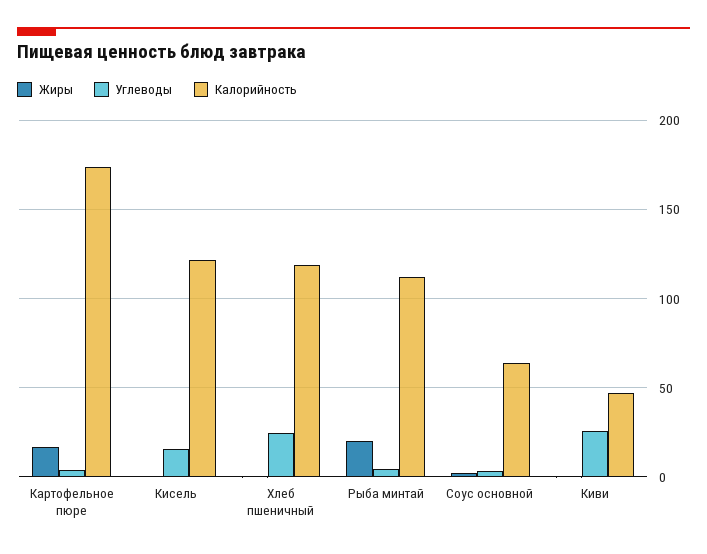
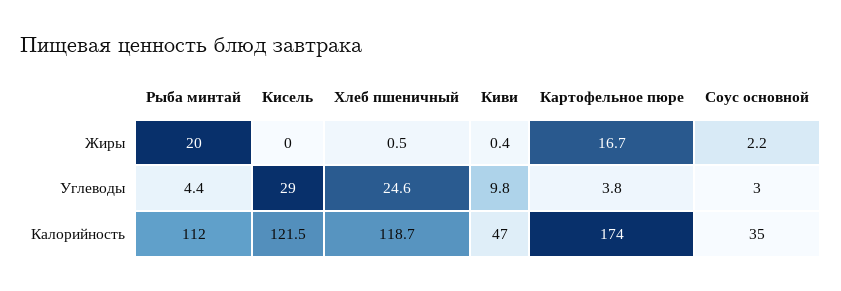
  {
    "Жиры": {
      "Картофельное пюре": 16.7,
      "Кисель": 0,
      "Хлеб пшеничный": 0.5,
      "Рыба минтай": 20,
      "Соус основной": 2.2,
      "Киви": 0.4
    },
    "Углеводы": {
      "Картофельное пюре": 3.8,
-     "Кисель": 15,
+     "Кисель": 29,
      "Хлеб пшеничный": 24.6,
      "Рыба минтай": 4.4,
      "Соус основной": 3,
-     "Киви": 25
+     "Киви": 9.8
    },
    "Калорийность": {
      "Картофельное пюре": 174,
      "Кисель": 121.5,
      "Хлеб пшеничный": 118.7,
      "Рыба минтай": 112,
-     "Соус основной": 65,
+     "Соус основной": 35,
      "Киви": 47
    }
  }

